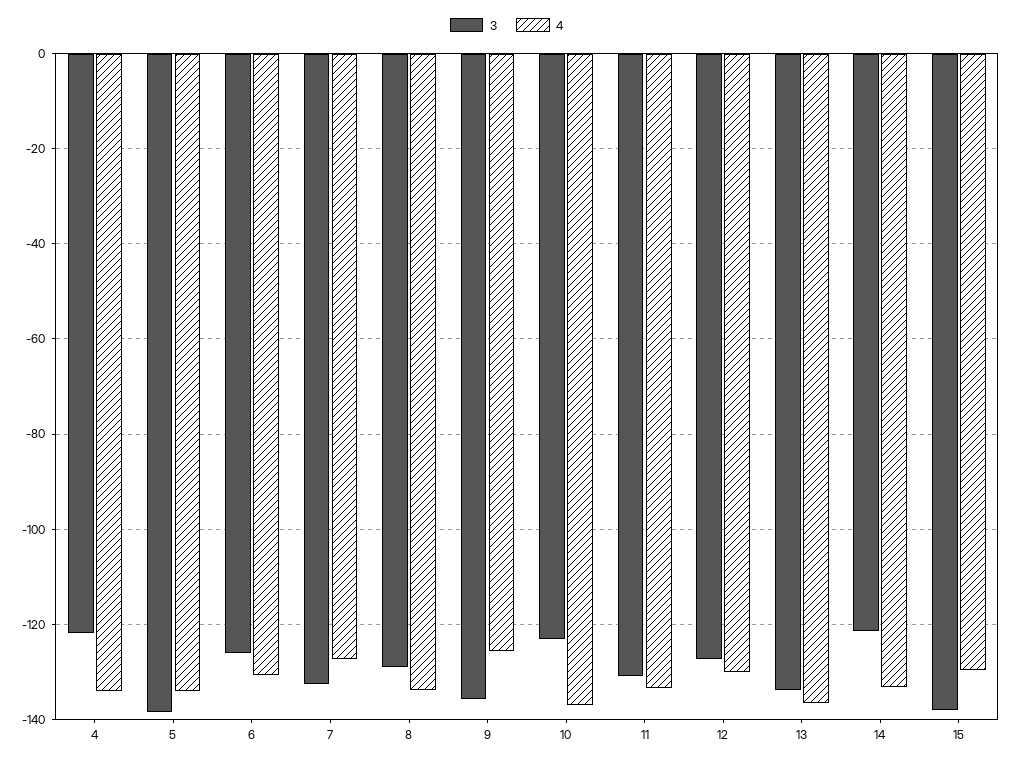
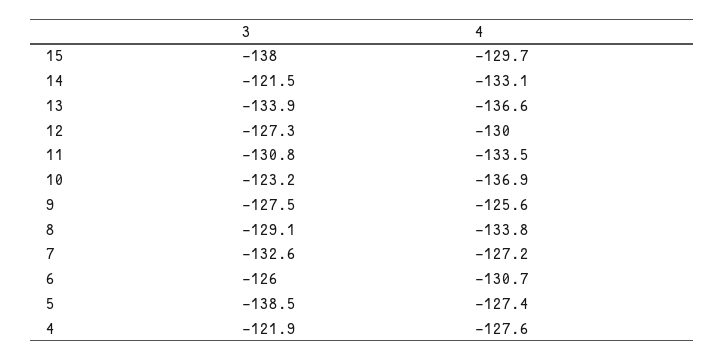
  {
    "3": {
      "4": -121.9,
      "5": -138.5,
      "6": -126,
      "7": -132.6,
      "8": -129.1,
-     "9": -136,
+     "9": -127.5,
      "10": -123.2,
      "11": -130.8,
      "12": -127.3,
      "13": -133.9,
      "14": -121.5,
      "15": -138
    },
    "4": {
-     "4": -134,
+     "4": -127.6,
-     "5": -134,
+     "5": -127.4,
      "6": -130.7,
      "7": -127.2,
      "8": -133.8,
      "9": -125.6,
      "10": -136.9,
      "11": -133.5,
      "12": -130,
      "13": -136.6,
      "14": -133.1,
      "15": -129.7
    }
  }

